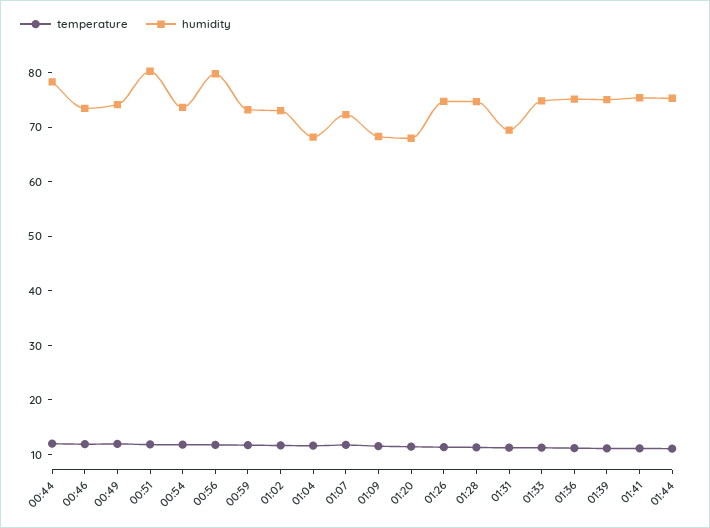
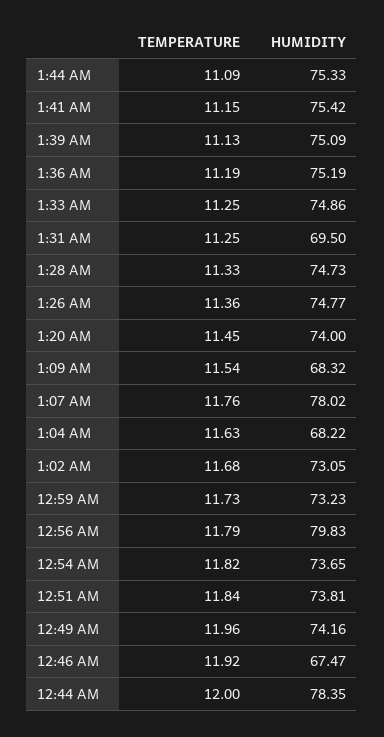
  {
    "temperature": {
      "00:44": 12,
      "00:46": 11.92,
      "00:49": 11.96,
      "00:51": 11.84,
      "00:54": 11.82,
      "00:56": 11.79,
      "00:59": 11.73,
      "01:02": 11.68,
      "01:04": 11.63,
      "01:07": 11.76,
      "01:09": 11.54,
      "01:20": 11.45,
      "01:26": 11.36,
      "01:28": 11.33,
      "01:31": 11.25,
      "01:33": 11.25,
      "01:36": 11.19,
      "01:39": 11.13,
      "01:41": 11.15,
      "01:44": 11.09
    },
    "humidity": {
      "00:44": 78.35,
-     "00:46": 74,
+     "00:46": 67.47,
      "00:49": 74.16,
-     "00:51": 80,
+     "00:51": 73.81,
      "00:54": 73.65,
      "00:56": 79.83,
      "00:59": 73.23,
      "01:02": 73.05,
      "01:04": 68.22,
-     "01:07": 72,
+     "01:07": 78.02,
      "01:09": 68.32,
-     "01:20": 68,
+     "01:20": 74,
      "01:26": 74.77,
      "01:28": 74.73,
      "01:31": 69.5,
      "01:33": 74.86,
      "01:36": 75.19,
      "01:39": 75.09,
      "01:41": 75.42,
      "01:44": 75.33
    }
  }

